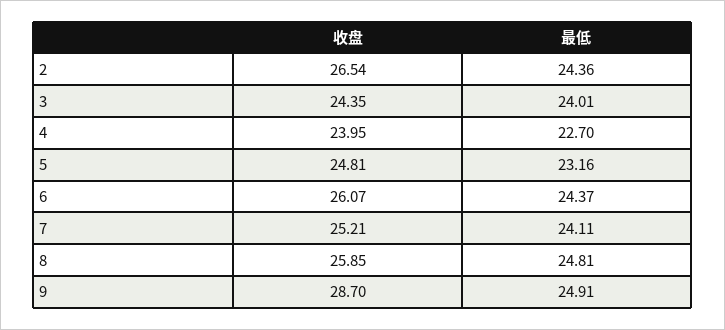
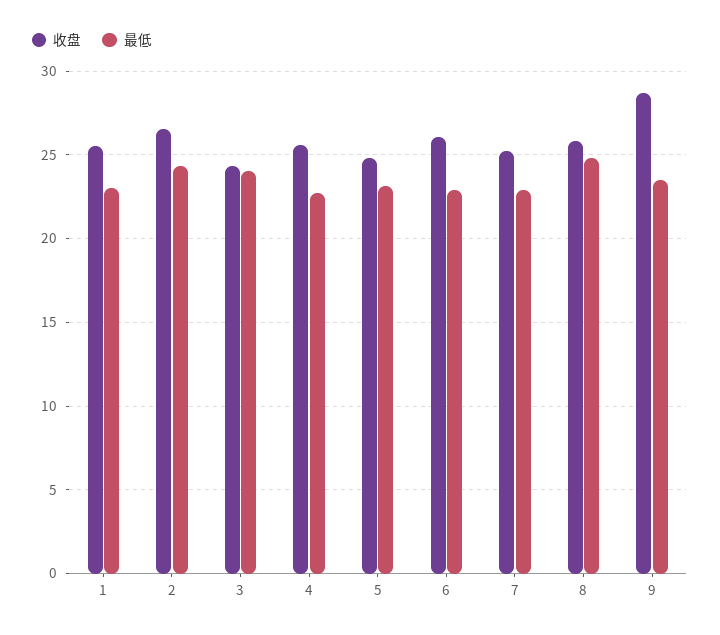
  {
    "收盘": {
      "2": 26.54,
      "3": 24.35,
-     "4": 23.95,
+     "4": 25.5,
      "5": 24.81,
      "6": 26.07,
      "7": 25.21,
      "8": 25.85,
-     "9": 28.7
+     "9": 28.7,
+     "1": 25.5
    },
    "最低": {
      "2": 24.36,
      "3": 24.01,
      "4": 22.7,
      "5": 23.16,
-     "6": 24.37,
+     "6": 23,
-     "7": 24.11,
+     "7": 23,
      "8": 24.81,
-     "9": 24.91
+     "9": 23.5,
+     "1": 23
    }
  }

